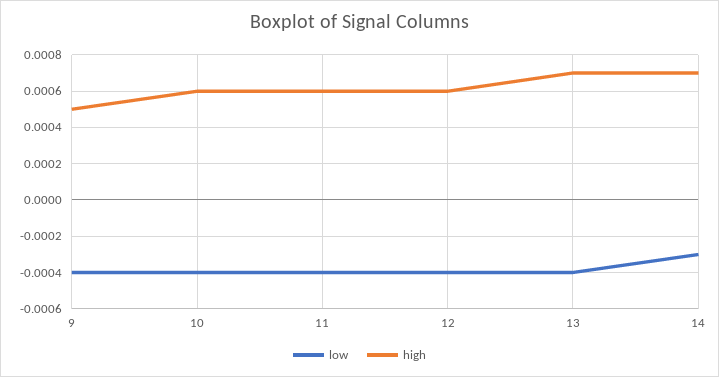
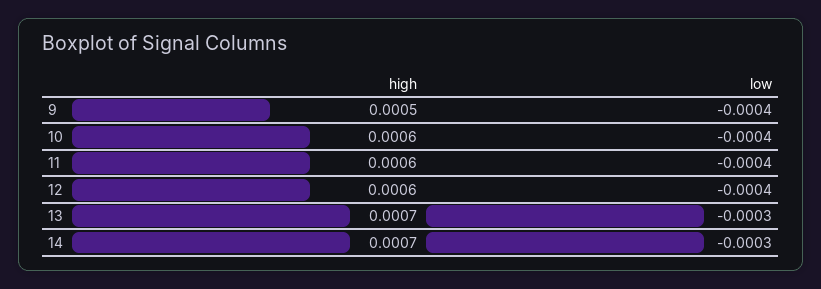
  {
    "low": {
      "9": -0.0004,
      "10": -0.0004,
      "11": -0.0004,
      "12": -0.0004,
-     "13": -0.0004,
+     "13": -0.0003,
      "14": -0.0003
    },
    "high": {
      "9": 0.0005,
      "10": 0.0006,
      "11": 0.0006,
      "12": 0.0006,
      "13": 0.0007,
      "14": 0.0007
    }
  }

